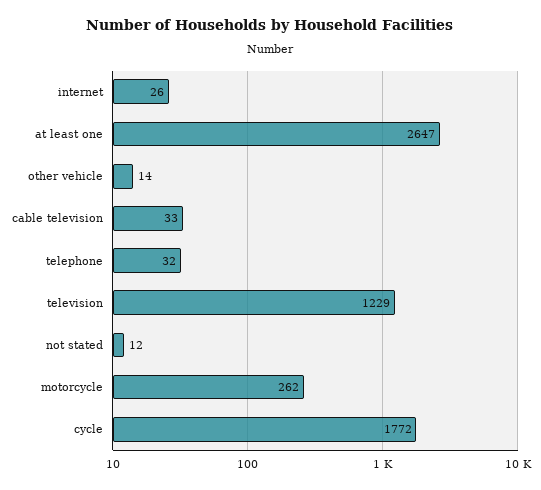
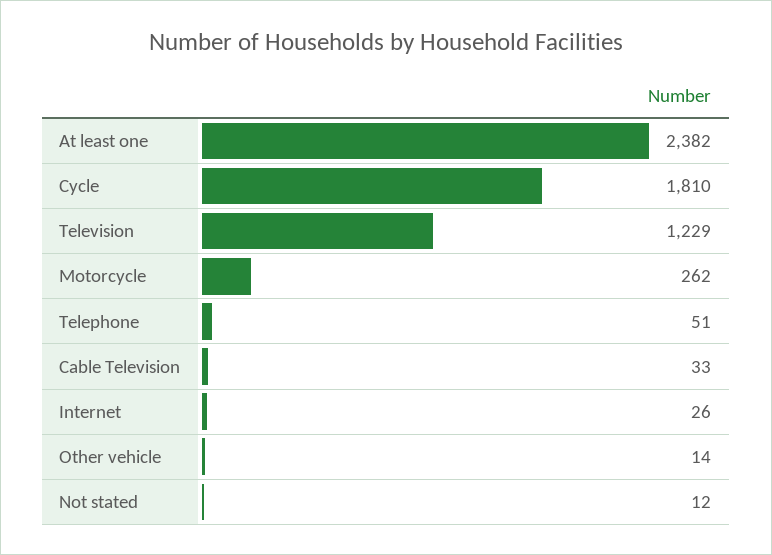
  {
    "internet": 26,
-   "at least one": 2647,
+   "at least one": 2382,
    "other vehicle": 14,
    "cable television": 33,
-   "telephone": 32,
+   "telephone": 51,
    "television": 1229,
    "not stated": 12,
    "motorcycle": 262,
-   "cycle": 1772
+   "cycle": 1810
  }

